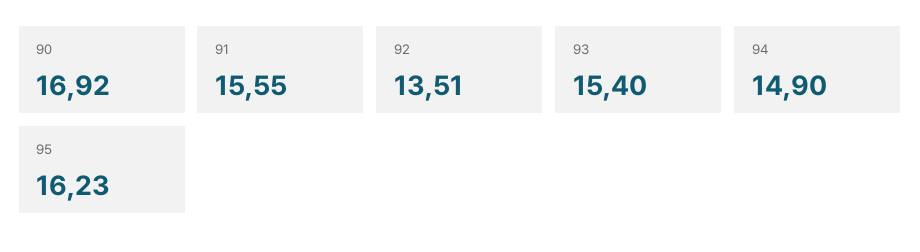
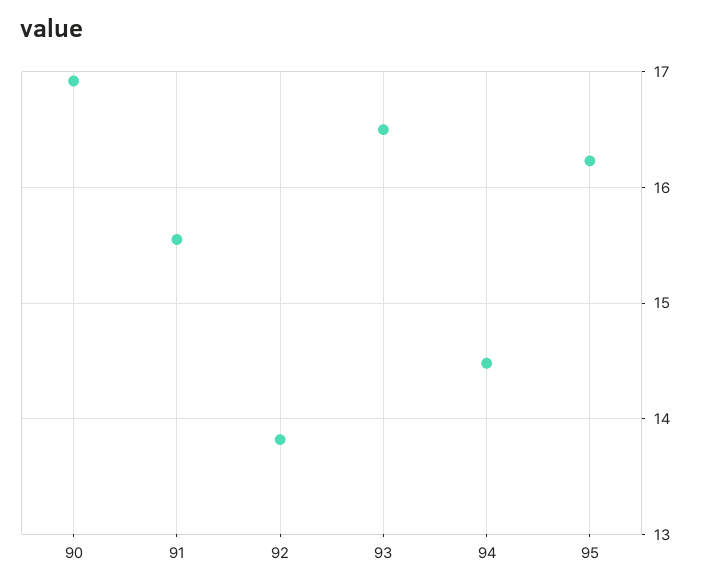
  {
    "90": 16.92,
    "91": 15.55,
-   "92": 13.51,
+   "92": 13.8,
-   "93": 15.4,
+   "93": 16.5,
-   "94": 14.9,
+   "94": 14.5,
    "95": 16.23
  }

